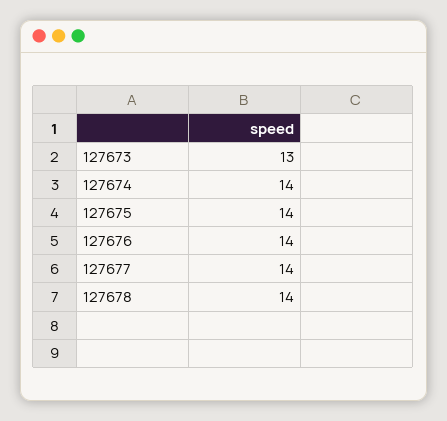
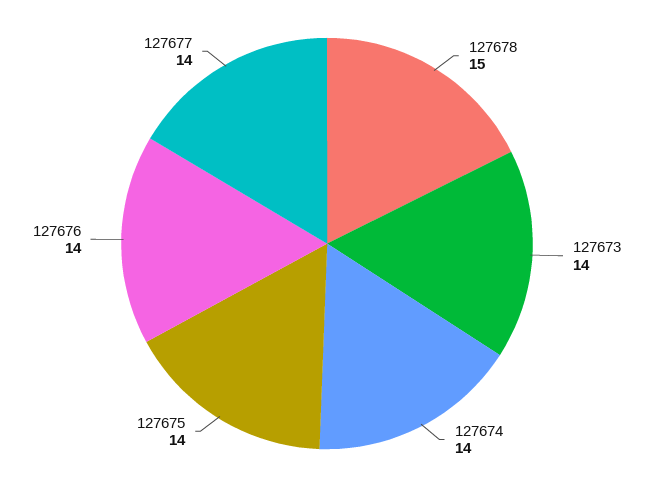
  {
-   "127673": 13,
+   "127673": 14,
    "127674": 14,
    "127675": 14,
    "127676": 14,
    "127677": 14,
-   "127678": 14
+   "127678": 15
  }

